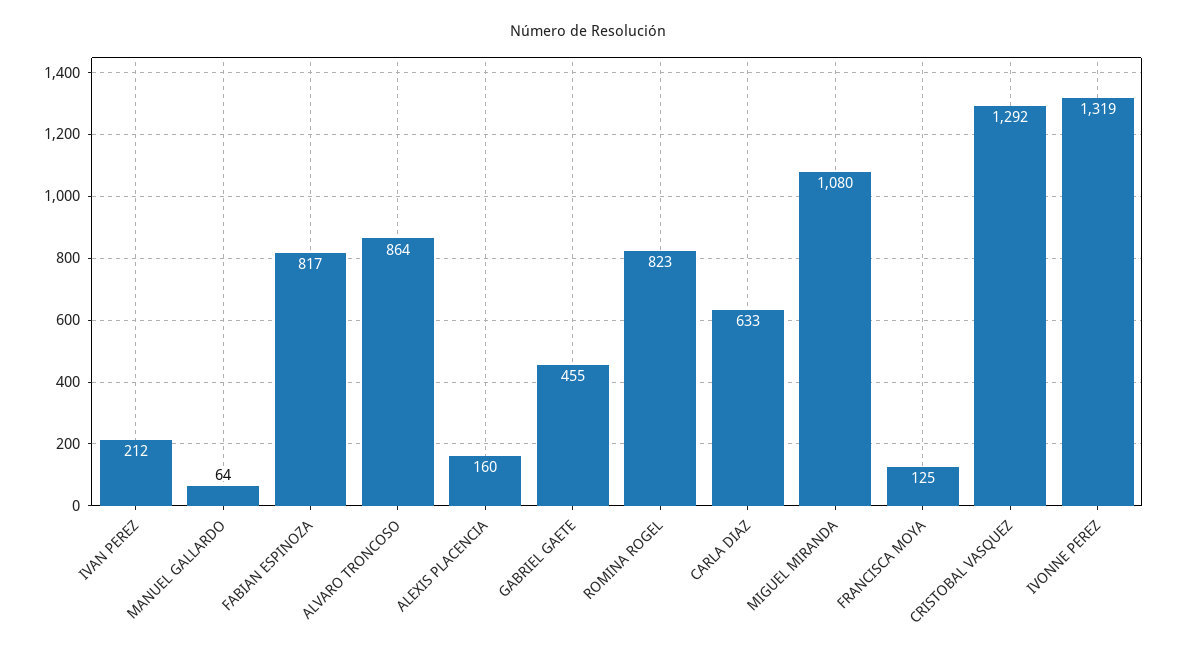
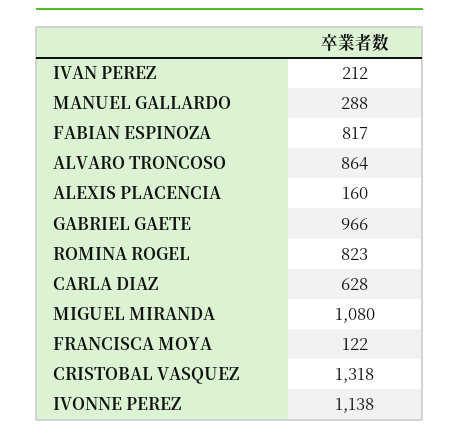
  {
    "IVAN PEREZ": 212,
-   "MANUEL GALLARDO": 64,
+   "MANUEL GALLARDO": 288,
    "FABIAN ESPINOZA": 817,
    "ALVARO TRONCOSO": 864,
    "ALEXIS PLACENCIA": 160,
-   "GABRIEL GAETE": 455,
+   "GABRIEL GAETE": 966,
    "ROMINA ROGEL": 823,
-   "CARLA DIAZ": 633,
+   "CARLA DIAZ": 628,
    "MIGUEL MIRANDA": 1080,
-   "FRANCISCA MOYA": 125,
+   "FRANCISCA MOYA": 122,
-   "CRISTOBAL VASQUEZ": 1292,
+   "CRISTOBAL VASQUEZ": 1318,
-   "IVONNE PEREZ": 1319
+   "IVONNE PEREZ": 1138
  }

